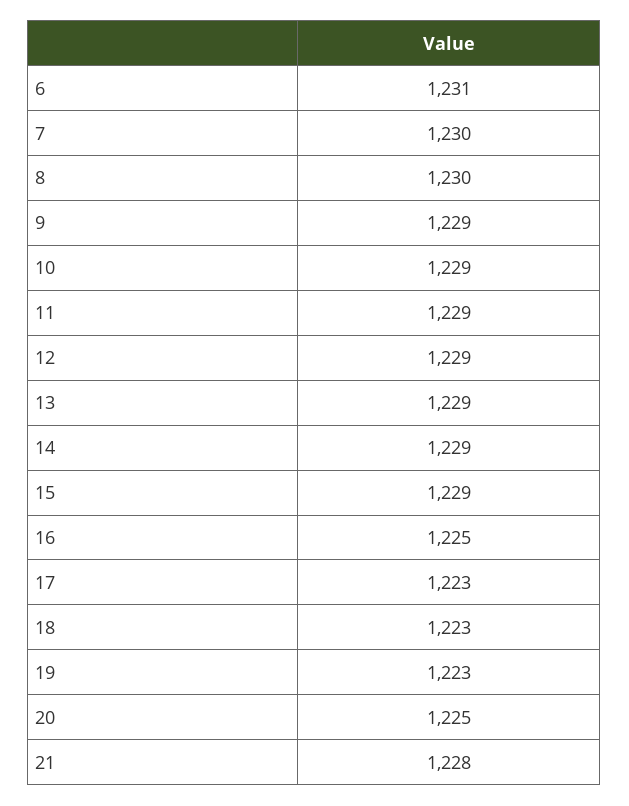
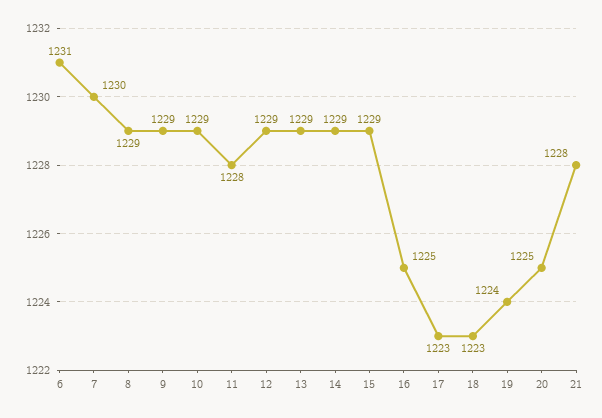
  {
    "6": 1231,
    "7": 1230,
-   "8": 1230,
+   "8": 1229,
    "9": 1229,
    "10": 1229,
-   "11": 1229,
+   "11": 1228,
    "12": 1229,
    "13": 1229,
    "14": 1229,
    "15": 1229,
    "16": 1225,
    "17": 1223,
    "18": 1223,
-   "19": 1223,
+   "19": 1224,
    "20": 1225,
    "21": 1228
  }

